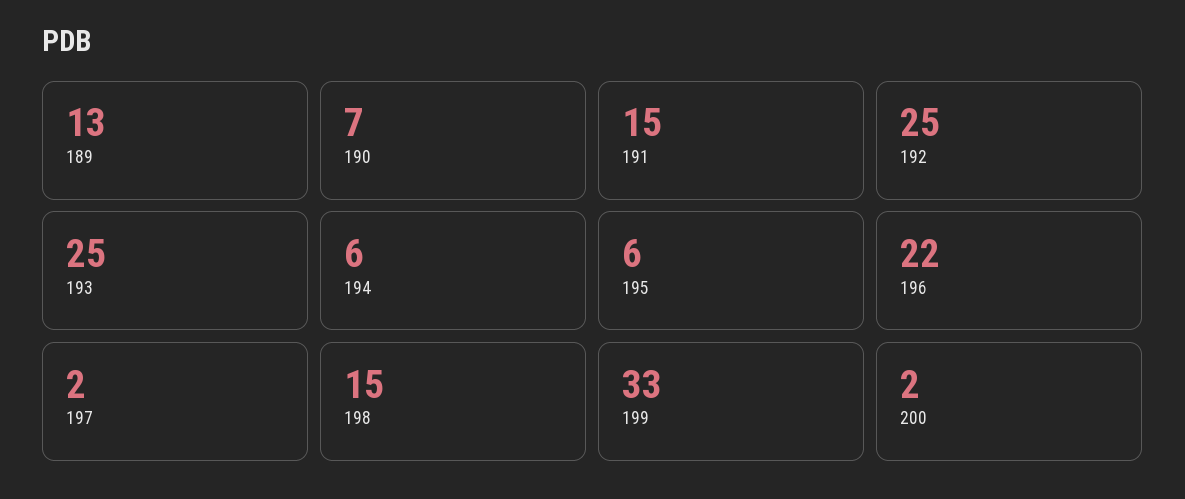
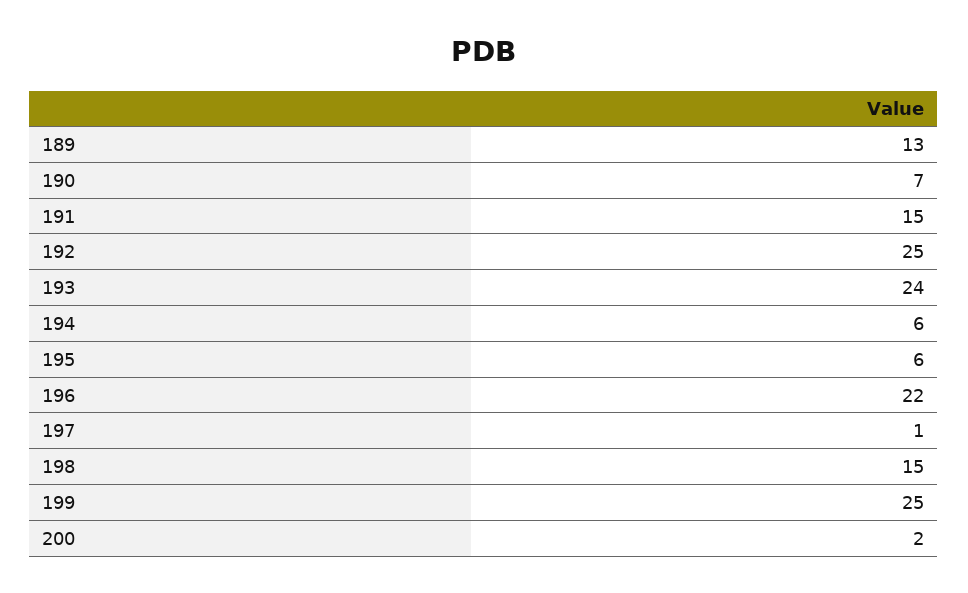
  {
    "189": 13,
    "190": 7,
    "191": 15,
    "192": 25,
-   "193": 25,
+   "193": 24,
    "194": 6,
    "195": 6,
    "196": 22,
-   "197": 2,
+   "197": 1,
    "198": 15,
-   "199": 33,
+   "199": 25,
    "200": 2
  }

